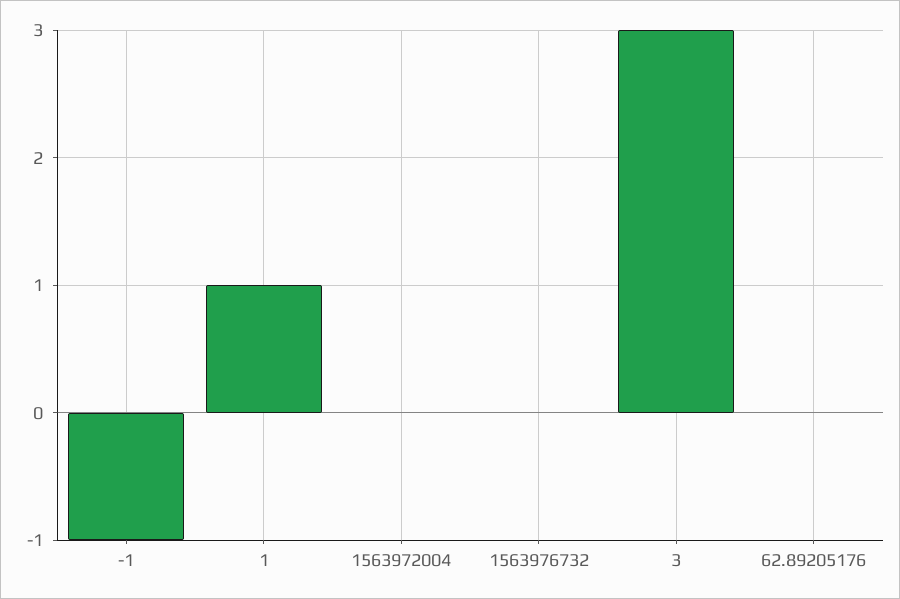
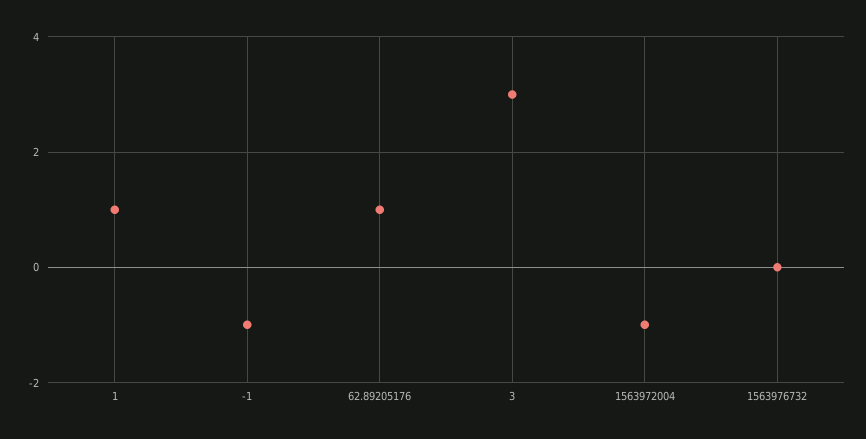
  {
    "-1": -1,
    "1": 1,
-   "1563972004": 0,
+   "1563972004": -1,
    "1563976732": 0,
    "3": 3,
-   "62.89205176": 0
+   "62.89205176": 1
  }

